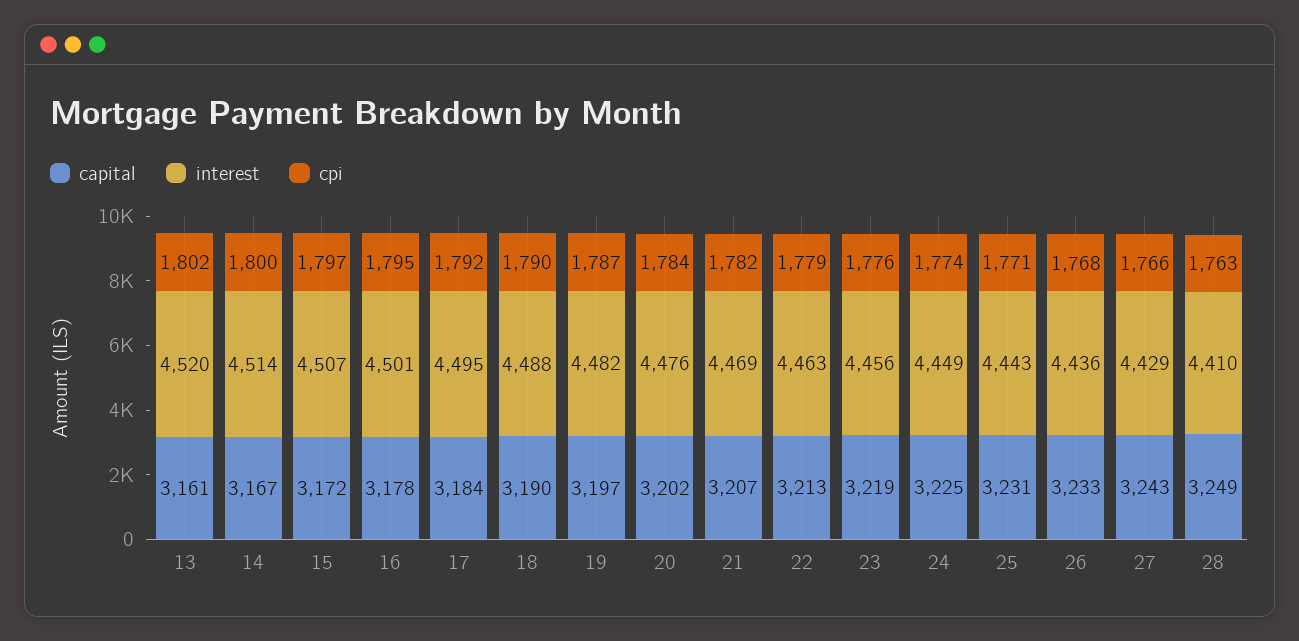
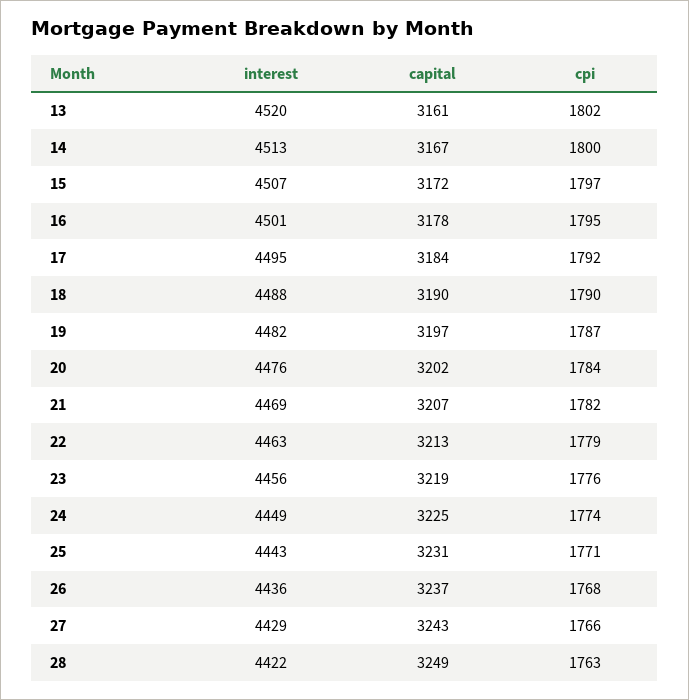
  {
    "capital": {
      "13": 3161,
      "14": 3167,
      "15": 3172,
      "16": 3178,
      "17": 3184,
      "18": 3190,
      "19": 3197,
      "20": 3202,
      "21": 3207,
      "22": 3213,
      "23": 3219,
      "24": 3225,
      "25": 3231,
-     "26": 3233,
+     "26": 3237,
      "27": 3243,
      "28": 3249
    },
    "interest": {
      "13": 4520,
-     "14": 4514,
+     "14": 4513,
      "15": 4507,
      "16": 4501,
      "17": 4495,
      "18": 4488,
      "19": 4482,
      "20": 4476,
      "21": 4469,
      "22": 4463,
      "23": 4456,
      "24": 4449,
      "25": 4443,
      "26": 4436,
      "27": 4429,
-     "28": 4410
+     "28": 4422
    },
    "cpi": {
      "13": 1802,
      "14": 1800,
      "15": 1797,
      "16": 1795,
      "17": 1792,
      "18": 1790,
      "19": 1787,
      "20": 1784,
      "21": 1782,
      "22": 1779,
      "23": 1776,
      "24": 1774,
      "25": 1771,
      "26": 1768,
      "27": 1766,
      "28": 1763
    }
  }

